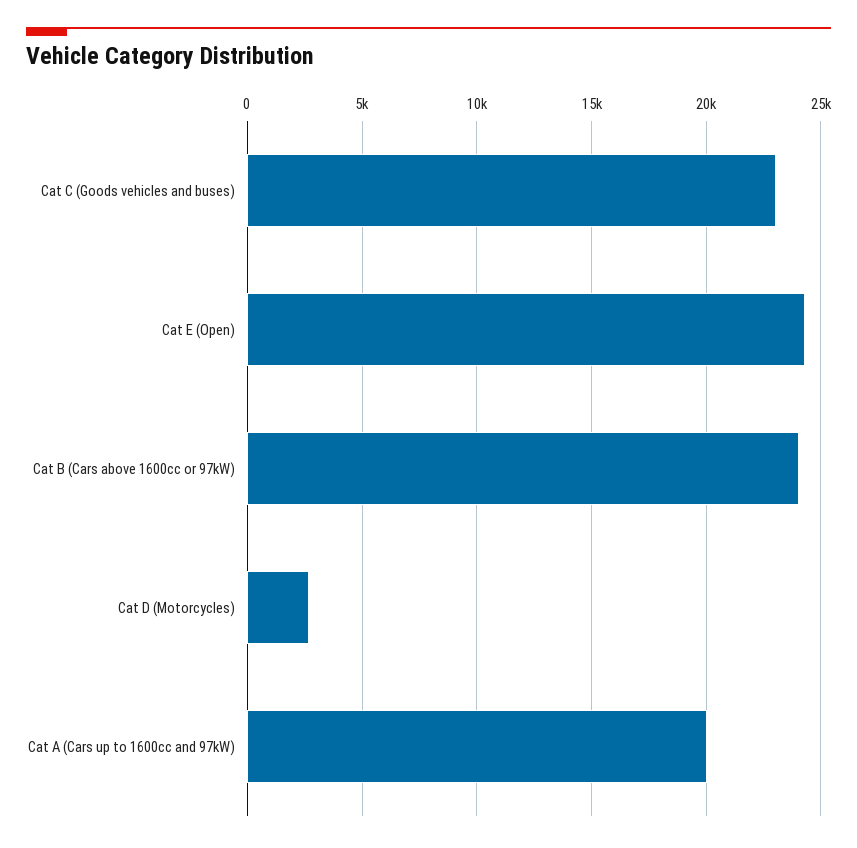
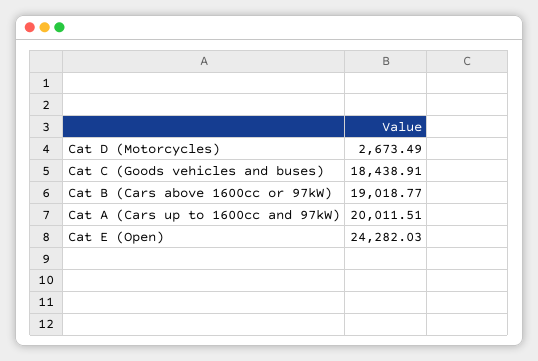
  {
-   "Cat C (Goods vehicles and buses)": 23000,
+   "Cat C (Goods vehicles and buses)": 18438.91,
    "Cat E (Open)": 24282.03,
-   "Cat B (Cars above 1600cc or 97kW)": 24000,
+   "Cat B (Cars above 1600cc or 97kW)": 19018.77,
    "Cat D (Motorcycles)": 2673.49,
    "Cat A (Cars up to 1600cc and 97kW)": 20011.51
  }

